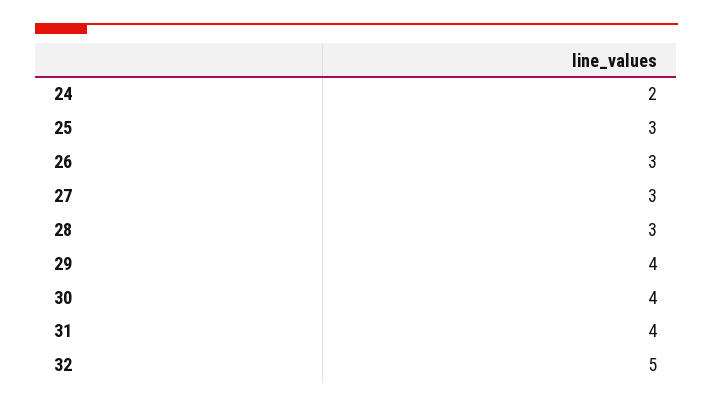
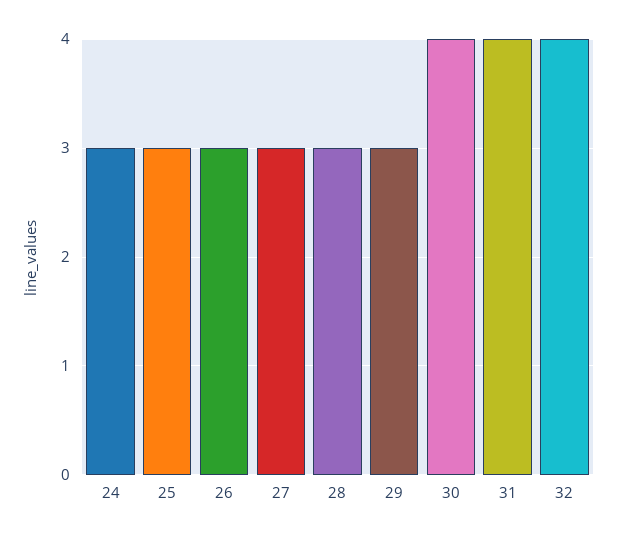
  {
-   "24": 2,
+   "24": 3,
    "25": 3,
    "26": 3,
    "27": 3,
    "28": 3,
-   "29": 4,
+   "29": 3,
    "30": 4,
    "31": 4,
-   "32": 5
+   "32": 4
  }

